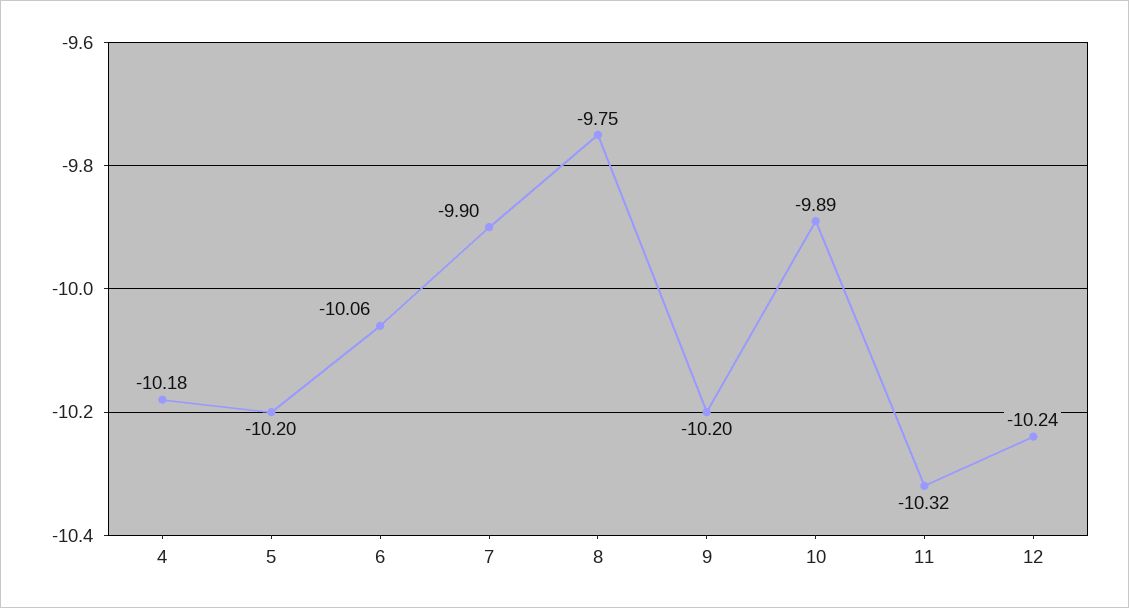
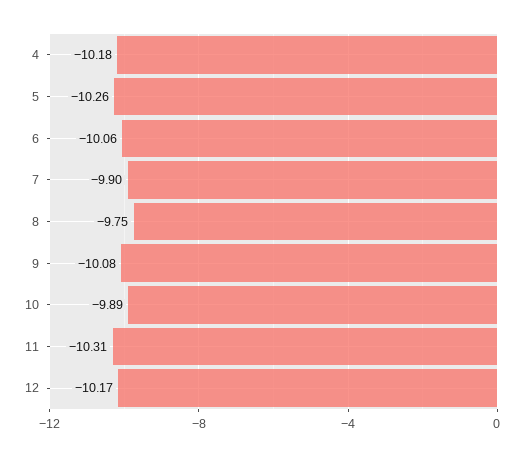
  {
    "4": -10.18,
-   "5": -10.2,
+   "5": -10.26,
    "6": -10.06,
    "7": -9.9,
    "8": -9.75,
-   "9": -10.2,
+   "9": -10.08,
    "10": -9.89,
-   "11": -10.32,
+   "11": -10.31,
-   "12": -10.24
+   "12": -10.17
  }

